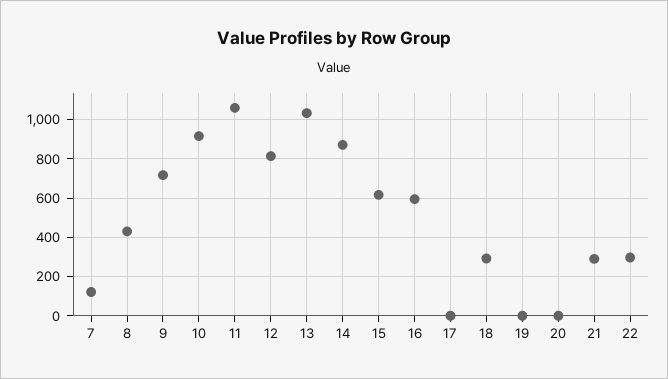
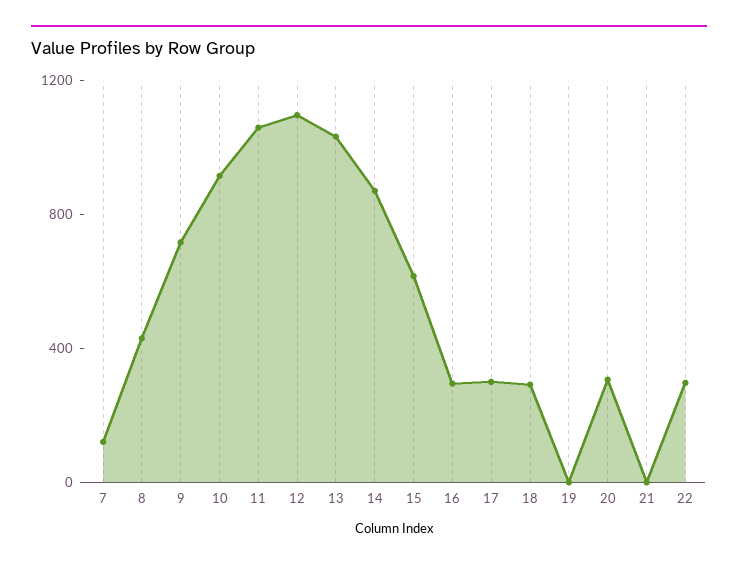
  {
    "7": 100,
    "8": 450,
    "9": 700,
    "10": 900,
    "11": 1050,
-   "12": 800,
+   "12": 1100,
    "13": 1050,
    "14": 850,
    "15": 600,
-   "16": 600,
+   "16": 300,
-   "17": 0,
+   "17": 300,
    "18": 300,
    "19": 0,
-   "20": 0,
+   "20": 300,
-   "21": 300,
+   "21": 0,
    "22": 300
  }

